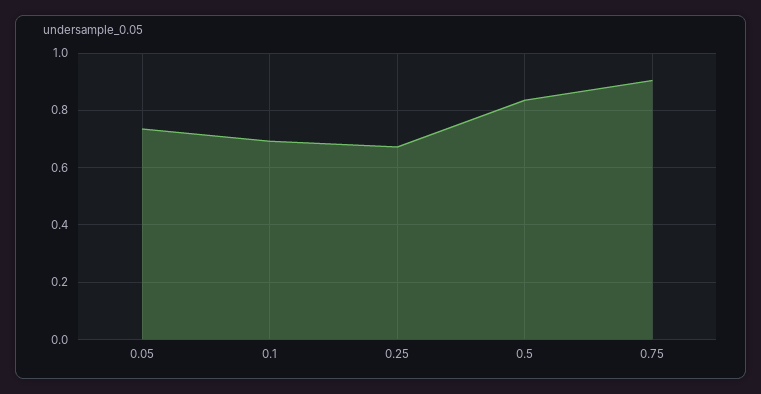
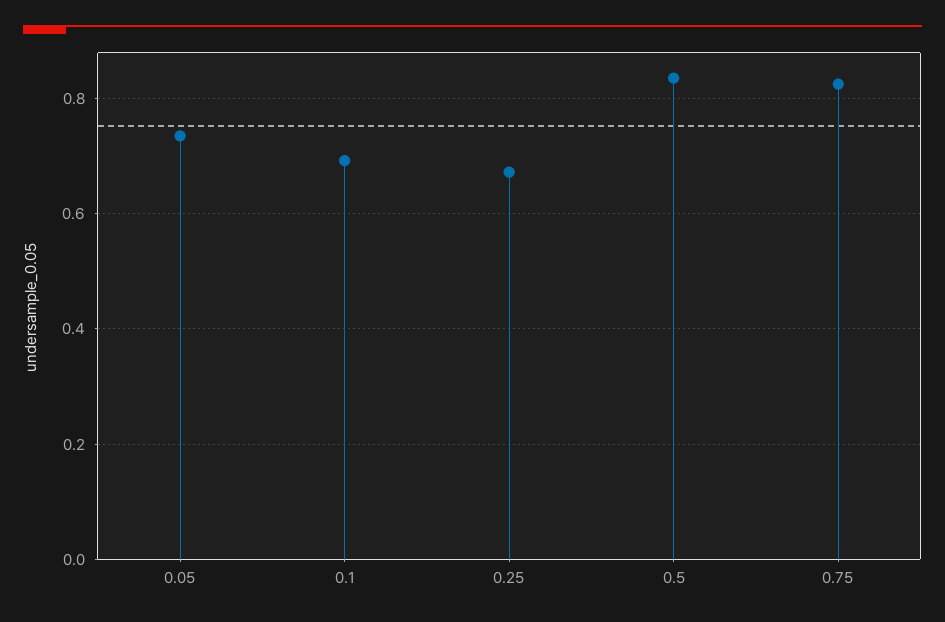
  {
    "0.05": 0.74,
    "0.1": 0.7,
    "0.25": 0.68,
    "0.5": 0.84,
-   "0.75": 0.9
+   "0.75": 0.82
  }

